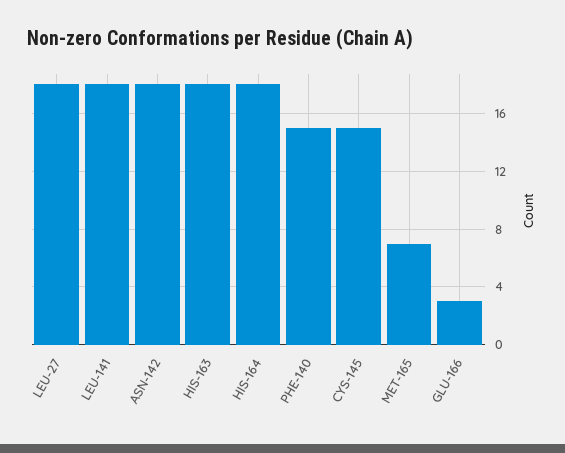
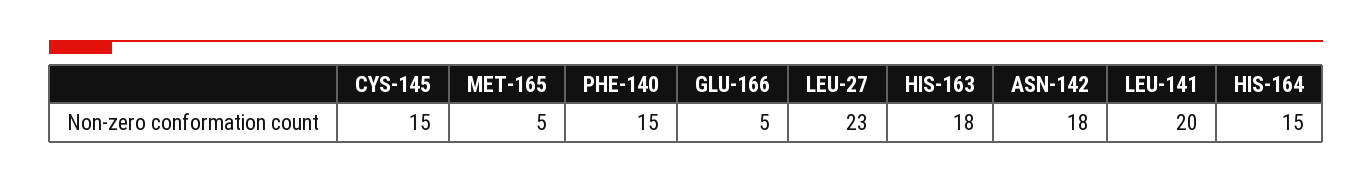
  {
-   "LEU-27": 18,
+   "LEU-27": 23,
-   "LEU-141": 18,
+   "LEU-141": 20,
    "ASN-142": 18,
    "HIS-163": 18,
-   "HIS-164": 18,
+   "HIS-164": 15,
    "PHE-140": 15,
    "CYS-145": 15,
-   "MET-165": 7,
+   "MET-165": 5,
-   "GLU-166": 3
+   "GLU-166": 5
  }

